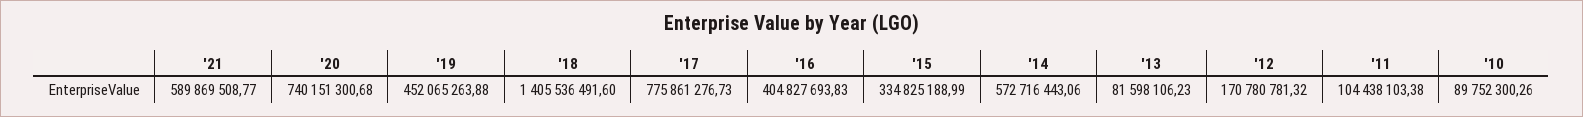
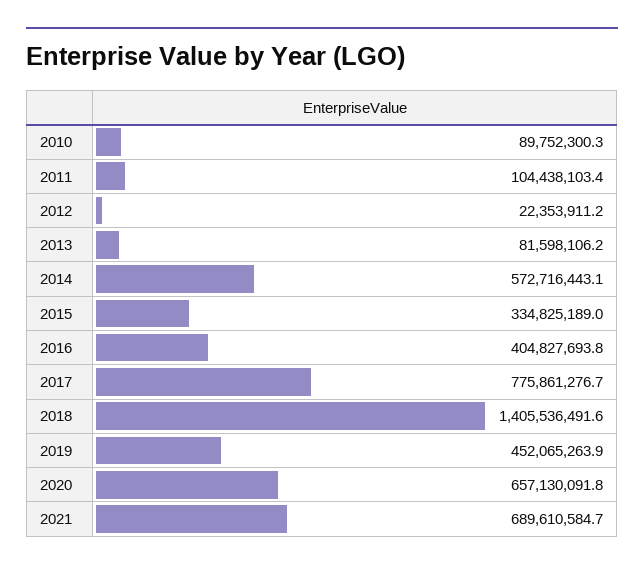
  {
-   "'21": 589869508.77,
+   "'21": 689610584.7,
-   "'20": 740151300.68,
+   "'20": 657130091.8,
    "'19": 452065263.88,
    "'18": 1405536491.6,
    "'17": 775861276.73,
    "'16": 404827693.83,
    "'15": 334825188.99,
    "'14": 572716443.06,
    "'13": 81598106.23,
-   "'12": 170780781.32,
+   "'12": 22353911.2,
    "'11": 104438103.38,
    "'10": 89752300.26
  }

